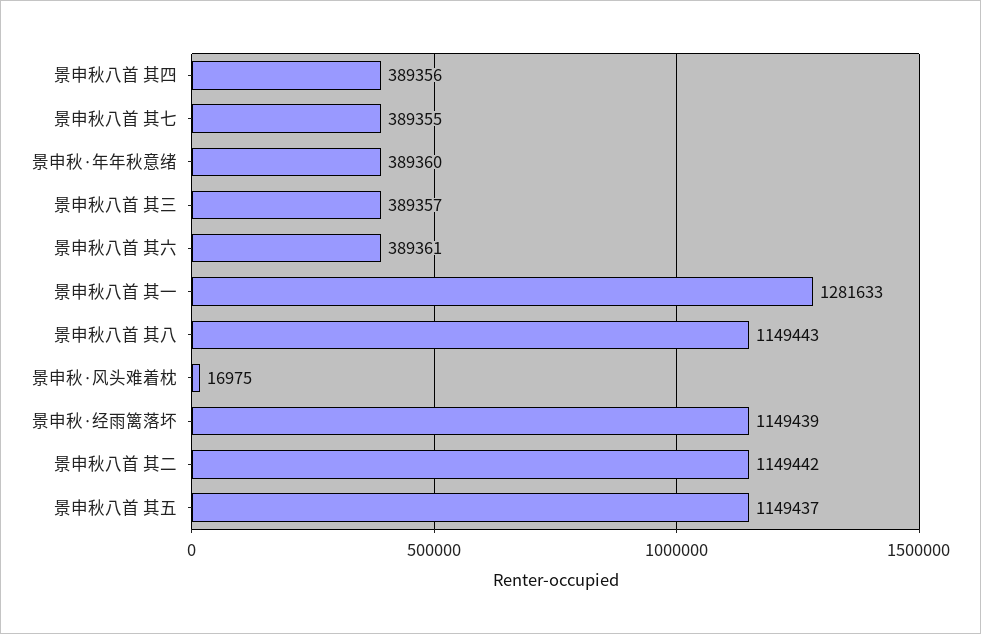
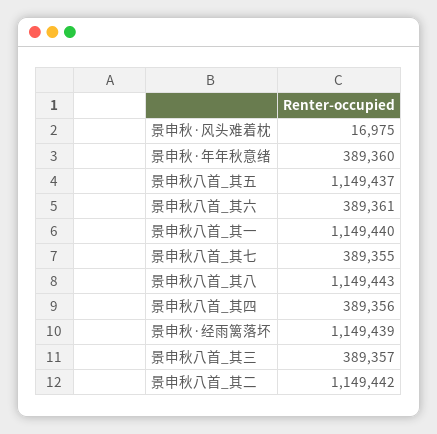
  {
    "景申秋八首 其四": 389356,
    "景申秋八首 其七": 389355,
    "景申秋·年年秋意绪": 389360,
    "景申秋八首 其三": 389357,
    "景申秋八首 其六": 389361,
-   "景申秋八首 其一": 1281633,
+   "景申秋八首 其一": 1149440,
    "景申秋八首 其八": 1149443,
    "景申秋·风头难着枕": 16975,
    "景申秋·经雨篱落坏": 1149439,
    "景申秋八首 其二": 1149442,
    "景申秋八首 其五": 1149437
  }

